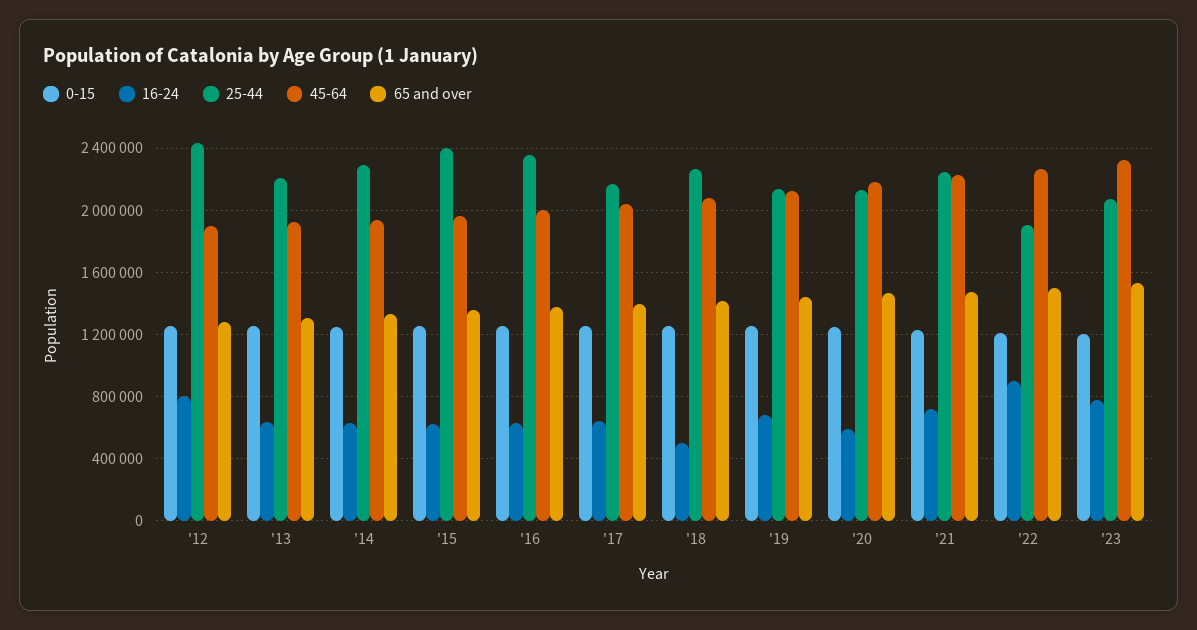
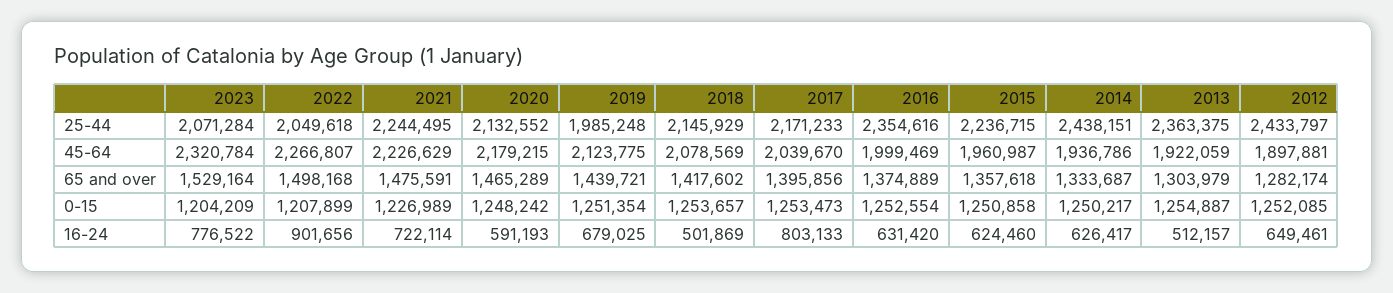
  {
    "0-15": {
      "'12": 1252085,
      "'13": 1254887,
      "'14": 1250217,
      "'15": 1250858,
      "'16": 1252554,
      "'17": 1253473,
      "'18": 1253657,
      "'19": 1251354,
      "'20": 1248242,
      "'21": 1226989,
      "'22": 1207899,
      "'23": 1204209
    },
    "16-24": {
-     "'12": 800000,
+     "'12": 649461,
-     "'13": 650000,
+     "'13": 512157,
      "'14": 626417,
      "'15": 624460,
      "'16": 631420,
-     "'17": 650000,
+     "'17": 803133,
      "'18": 501869,
      "'19": 679025,
      "'20": 591193,
      "'21": 722114,
      "'22": 901656,
      "'23": 776522
    },
    "25-44": {
      "'12": 2433797,
-     "'13": 2200000,
+     "'13": 2363375,
-     "'14": 2300000,
+     "'14": 2438151,
-     "'15": 2400000,
+     "'15": 2236715,
      "'16": 2354616,
      "'17": 2171233,
-     "'18": 2250000,
+     "'18": 2145929,
-     "'19": 2150000,
+     "'19": 1985248,
      "'20": 2132552,
      "'21": 2244495,
-     "'22": 1900000,
+     "'22": 2049618,
      "'23": 2071284
    },
    "45-64": {
      "'12": 1897881,
      "'13": 1922059,
      "'14": 1936786,
      "'15": 1960987,
      "'16": 1999469,
      "'17": 2039670,
      "'18": 2078569,
      "'19": 2123775,
      "'20": 2179215,
      "'21": 2226629,
      "'22": 2266807,
      "'23": 2320784
    },
    "65 and over": {
      "'12": 1282174,
      "'13": 1303979,
      "'14": 1333687,
      "'15": 1357618,
      "'16": 1374889,
      "'17": 1395856,
      "'18": 1417602,
      "'19": 1439721,
      "'20": 1465289,
      "'21": 1475591,
      "'22": 1498168,
      "'23": 1529164
    }
  }

